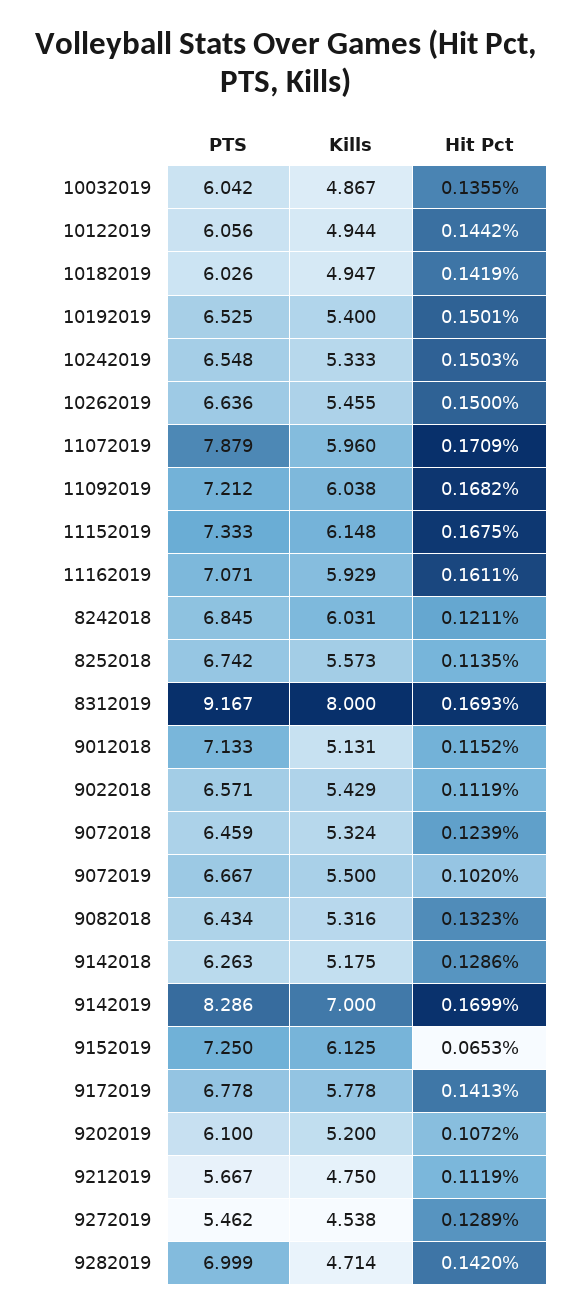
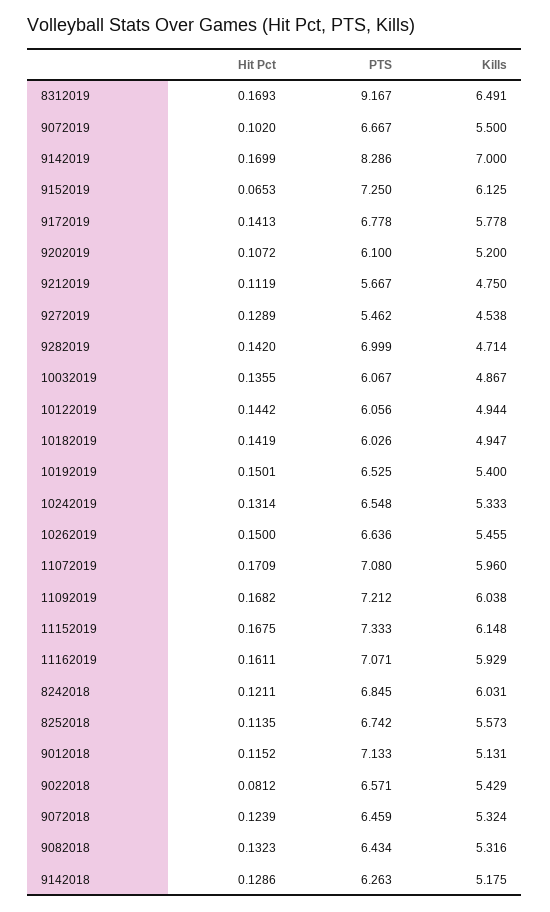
  {
    "PTS": {
-     "10032019": 6.042,
+     "10032019": 6.067,
      "10122019": 6.056,
      "10182019": 6.026,
      "10192019": 6.525,
      "10242019": 6.548,
      "10262019": 6.636,
-     "11072019": 7.879,
+     "11072019": 7.08,
      "11092019": 7.212,
      "11152019": 7.333,
      "11162019": 7.071,
      "8242018": 6.845,
      "8252018": 6.742,
      "8312019": 9.167,
      "9012018": 7.133,
      "9022018": 6.571,
      "9072018": 6.459,
      "9072019": 6.667,
      "9082018": 6.434,
      "9142018": 6.263,
      "9142019": 8.286,
      "9152019": 7.25,
      "9172019": 6.778,
      "9202019": 6.1,
      "9212019": 5.667,
      "9272019": 5.462,
      "9282019": 6.999
    },
    "Kills": {
      "10032019": 4.867,
      "10122019": 4.944,
      "10182019": 4.947,
      "10192019": 5.4,
      "10242019": 5.333,
      "10262019": 5.455,
      "11072019": 5.96,
      "11092019": 6.038,
      "11152019": 6.148,
      "11162019": 5.929,
      "8242018": 6.031,
      "8252018": 5.573,
-     "8312019": 8,
+     "8312019": 6.491,
      "9012018": 5.131,
      "9022018": 5.429,
      "9072018": 5.324,
      "9072019": 5.5,
      "9082018": 5.316,
      "9142018": 5.175,
      "9142019": 7,
      "9152019": 6.125,
      "9172019": 5.778,
      "9202019": 5.2,
      "9212019": 4.75,
      "9272019": 4.538,
      "9282019": 4.714
    },
    "Hit Pct": {
      "10032019": 0.1355,
      "10122019": 0.1442,
      "10182019": 0.1419,
      "10192019": 0.1501,
-     "10242019": 0.1503,
+     "10242019": 0.1314,
      "10262019": 0.15,
      "11072019": 0.1709,
      "11092019": 0.1682,
      "11152019": 0.1675,
      "11162019": 0.1611,
      "8242018": 0.1211,
      "8252018": 0.1135,
      "8312019": 0.1693,
      "9012018": 0.1152,
-     "9022018": 0.1119,
+     "9022018": 0.0812,
      "9072018": 0.1239,
      "9072019": 0.102,
      "9082018": 0.1323,
      "9142018": 0.1286,
      "9142019": 0.1699,
      "9152019": 0.0653,
      "9172019": 0.1413,
      "9202019": 0.1072,
      "9212019": 0.1119,
      "9272019": 0.1289,
      "9282019": 0.142
    }
  }

